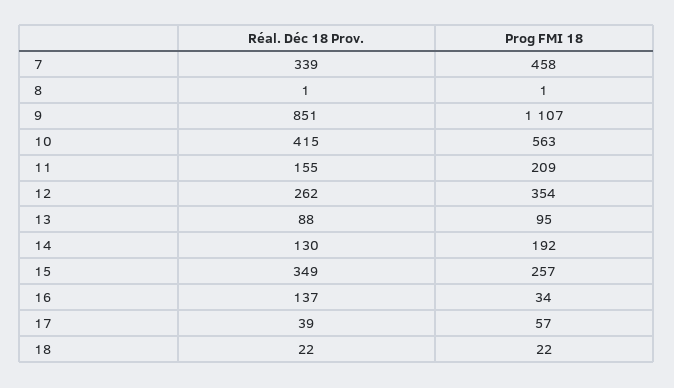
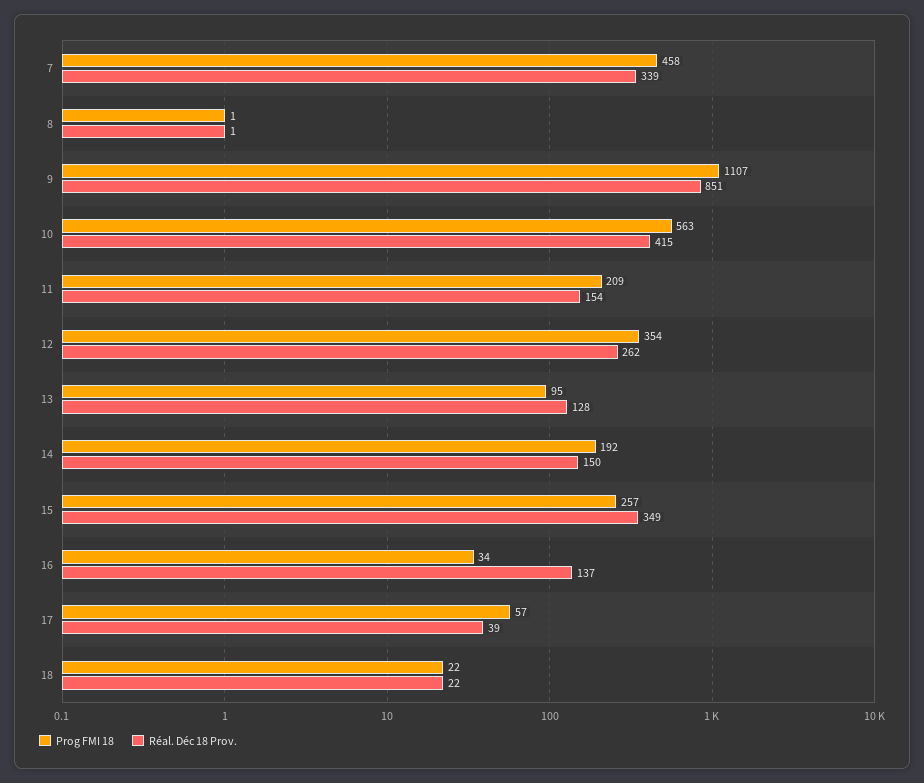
  {
    "Réal. Déc 18 Prov.": {
      "7": 339,
      "8": 1,
      "9": 851,
      "10": 415,
-     "11": 155,
+     "11": 154,
      "12": 262,
-     "13": 88,
+     "13": 128,
-     "14": 130,
+     "14": 150,
      "15": 349,
      "16": 137,
      "17": 39,
      "18": 22
    },
    "Prog FMI 18": {
      "7": 458,
      "8": 1,
      "9": 1107,
      "10": 563,
      "11": 209,
      "12": 354,
      "13": 95,
      "14": 192,
      "15": 257,
      "16": 34,
      "17": 57,
      "18": 22
    }
  }

